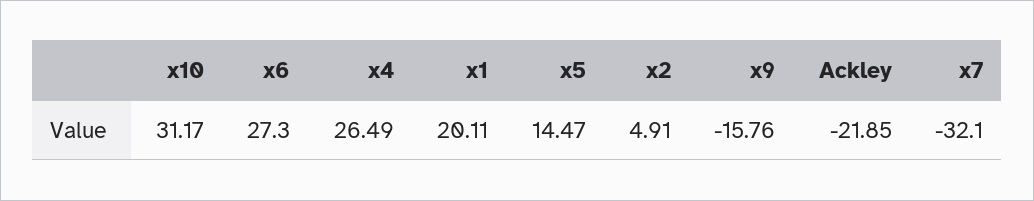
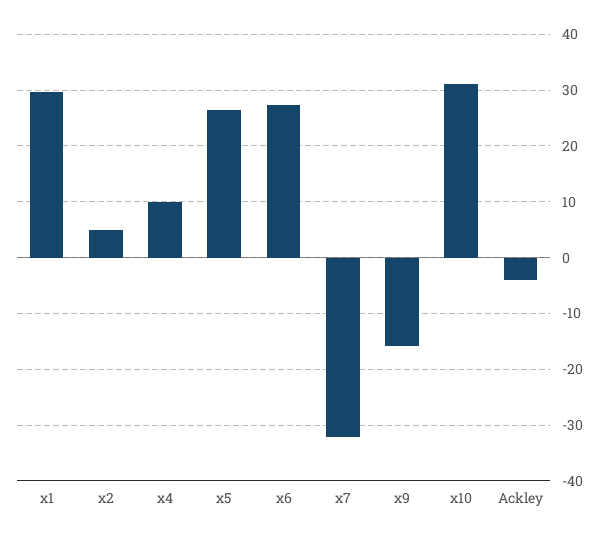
  {
    "x10": 31.17,
    "x6": 27.3,
-   "x4": 26.49,
+   "x4": 10,
-   "x1": 20.11,
+   "x1": 30,
-   "x5": 14.47,
+   "x5": 26,
    "x2": 4.91,
    "x9": -15.76,
-   "Ackley": -21.85,
+   "Ackley": -4,
    "x7": -32.1
  }

